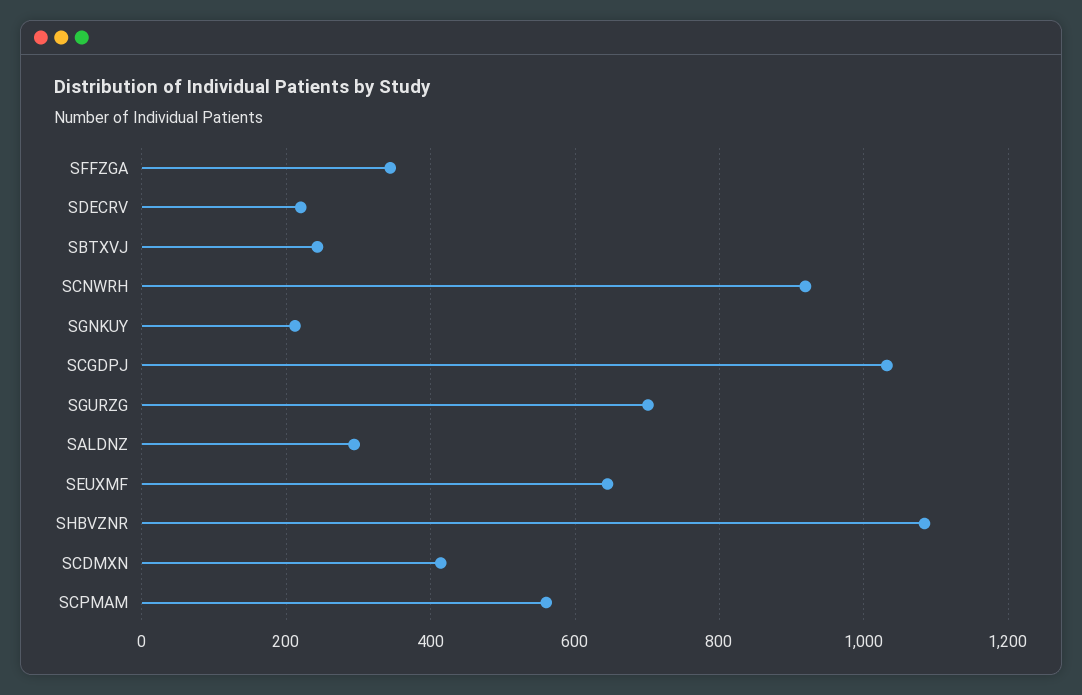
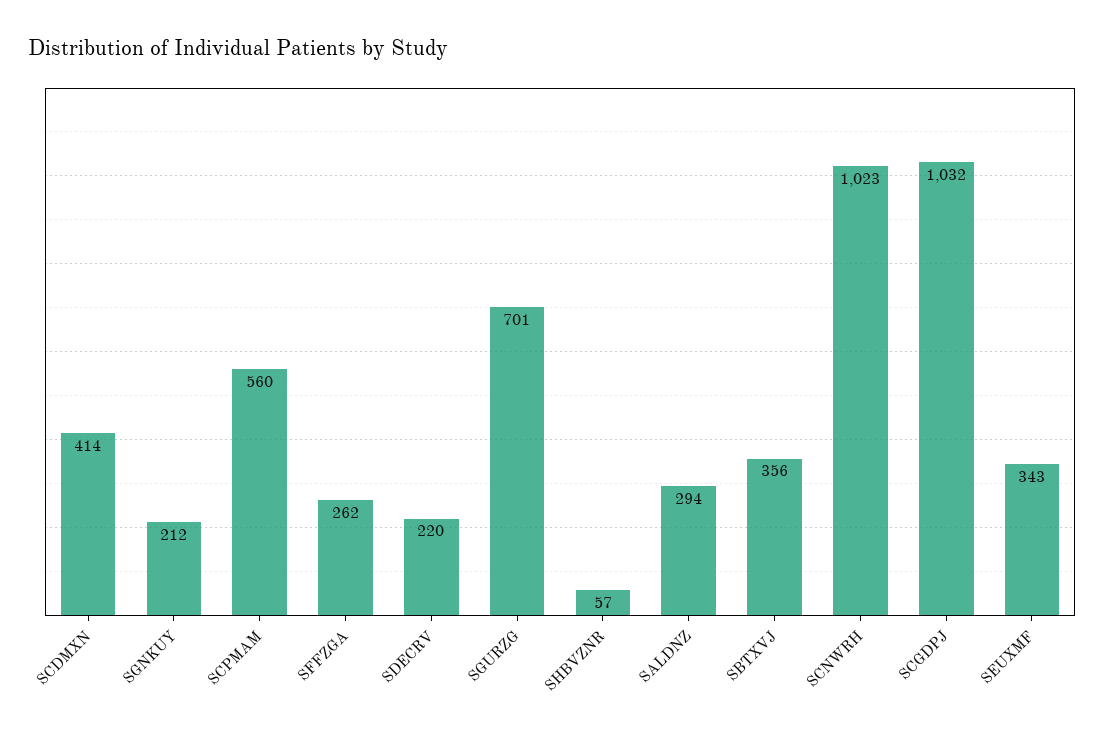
  {
-   "SFFZGA": 340,
+   "SFFZGA": 262,
    "SDECRV": 220,
-   "SBTXVJ": 240,
+   "SBTXVJ": 356,
-   "SCNWRH": 920,
+   "SCNWRH": 1023,
    "SGNKUY": 212,
    "SCGDPJ": 1032,
    "SGURZG": 701,
    "SALDNZ": 294,
-   "SEUXMF": 640,
+   "SEUXMF": 343,
-   "SHBVZNR": 1080,
+   "SHBVZNR": 57,
    "SCDMXN": 414,
    "SCPMAM": 560
  }

